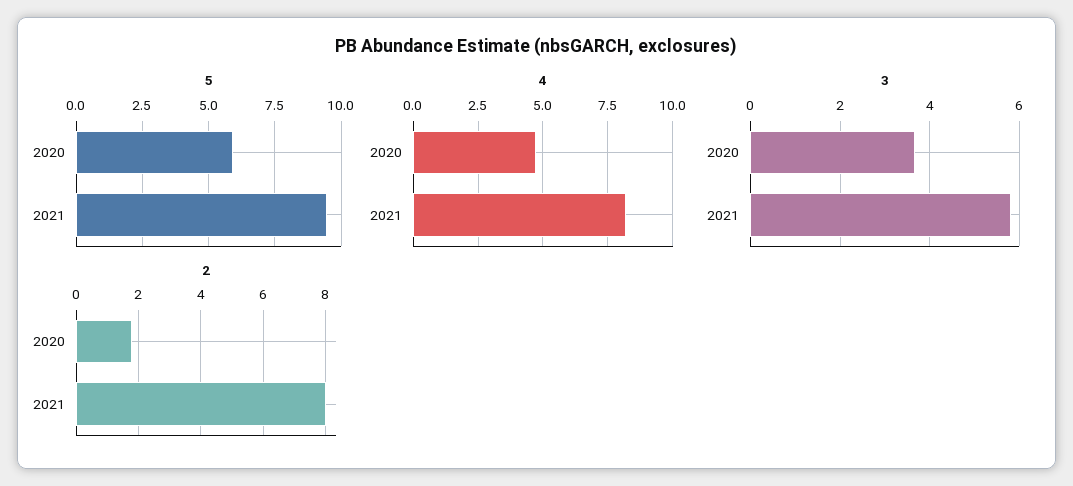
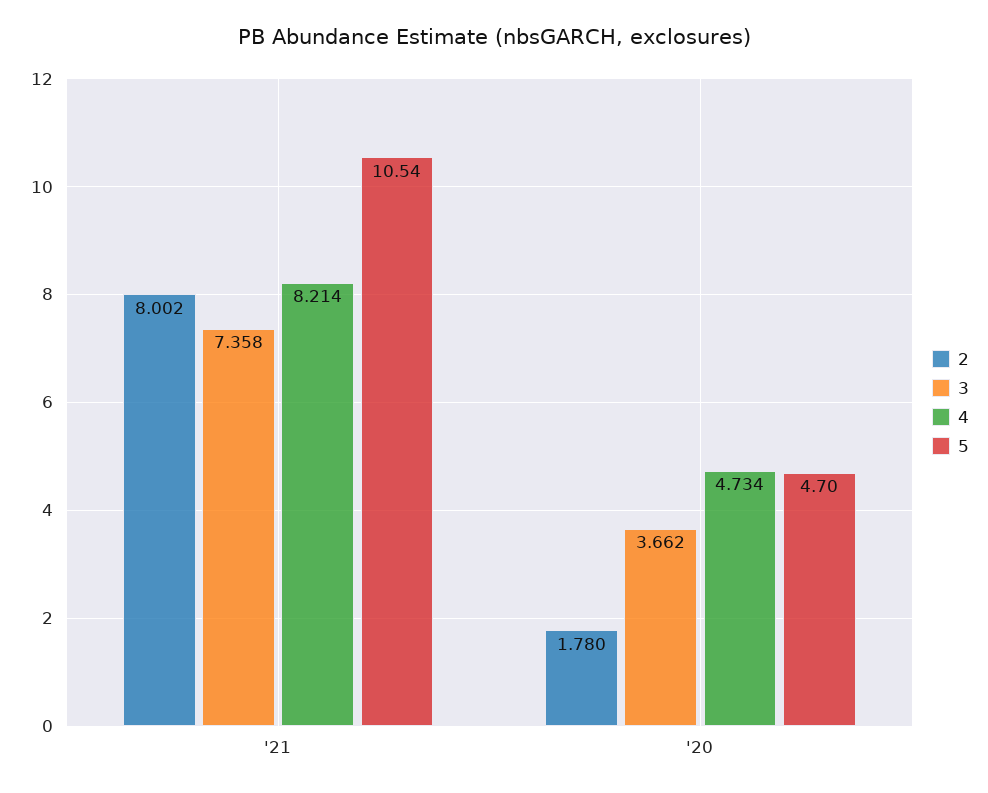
  {
    "5": {
-     "2020": 6,
+     "2020": 4.7,
-     "2021": 9.5
+     "2021": 10.54
    },
    "4": {
      "2020": 4.734,
      "2021": 8.214
    },
    "3": {
      "2020": 3.662,
-     "2021": 5.8
+     "2021": 7.358
    },
    "2": {
      "2020": 1.78,
      "2021": 8.002
    }
  }

